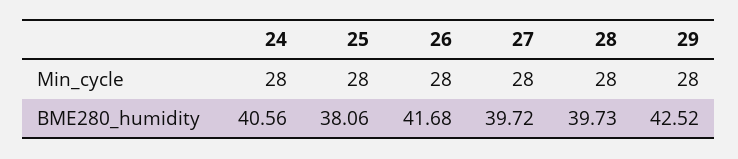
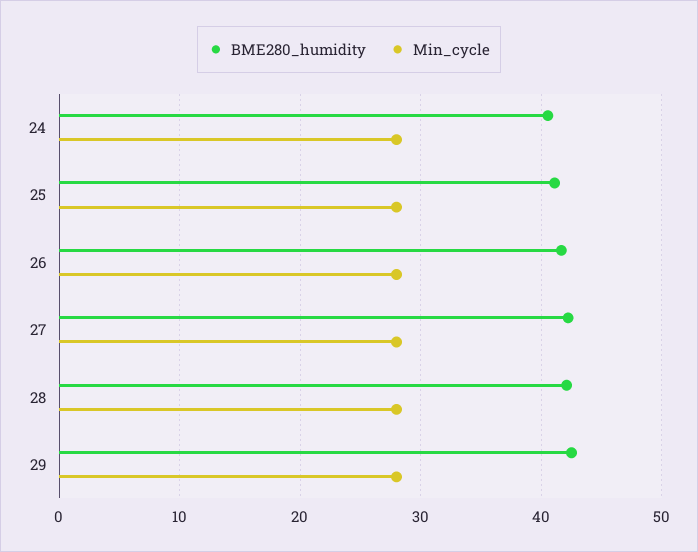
  {
    "Min_cycle": {
      "24": 28,
      "25": 28,
      "26": 28,
      "27": 28,
      "28": 28,
      "29": 28
    },
    "BME280_humidity": {
      "24": 40.56,
-     "25": 38.06,
+     "25": 41,
      "26": 41.68,
-     "27": 39.72,
+     "27": 42,
-     "28": 39.73,
+     "28": 42,
      "29": 42.52
    }
  }

